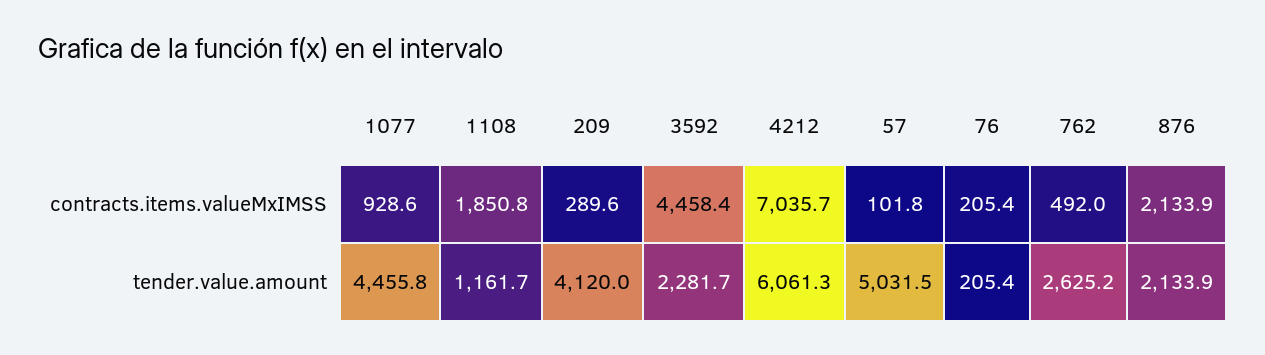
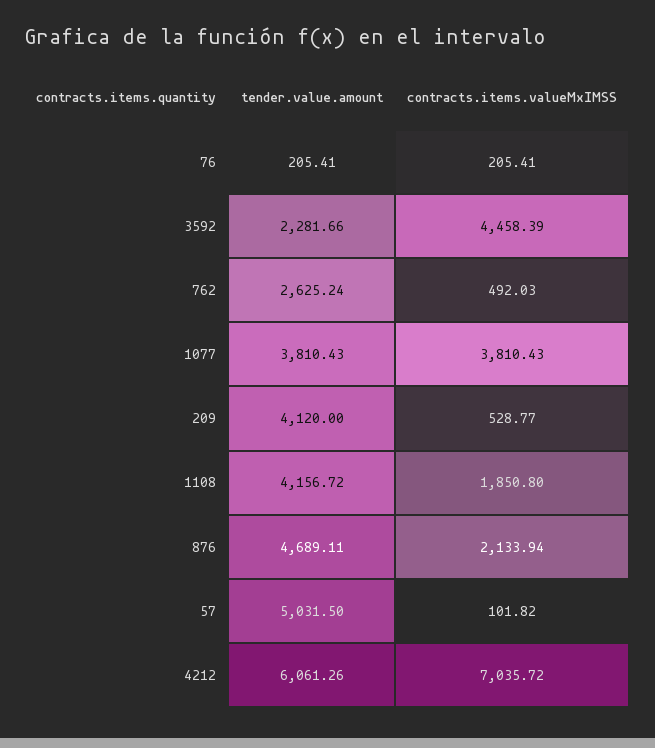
  {
    "1077": {
-     "contracts.items.valueMxIMSS": 928.6,
+     "contracts.items.valueMxIMSS": 3810.43,
-     "tender.value.amount": 4455.8
+     "tender.value.amount": 3810.43
    },
    "1108": {
      "contracts.items.valueMxIMSS": 1850.8,
-     "tender.value.amount": 1161.7
+     "tender.value.amount": 4156.72
    },
    "209": {
-     "contracts.items.valueMxIMSS": 289.6,
+     "contracts.items.valueMxIMSS": 528.77,
      "tender.value.amount": 4120
    },
    "3592": {
      "contracts.items.valueMxIMSS": 4458.39,
      "tender.value.amount": 2281.66
    },
    "4212": {
      "contracts.items.valueMxIMSS": 7035.72,
      "tender.value.amount": 6061.26
    },
    "57": {
      "contracts.items.valueMxIMSS": 101.82,
      "tender.value.amount": 5031.5
    },
    "76": {
      "contracts.items.valueMxIMSS": 205.41,
      "tender.value.amount": 205.41
    },
    "762": {
      "contracts.items.valueMxIMSS": 492.03,
      "tender.value.amount": 2625.24
    },
    "876": {
      "contracts.items.valueMxIMSS": 2133.94,
-     "tender.value.amount": 2133.9
+     "tender.value.amount": 4689.11
    }
  }

